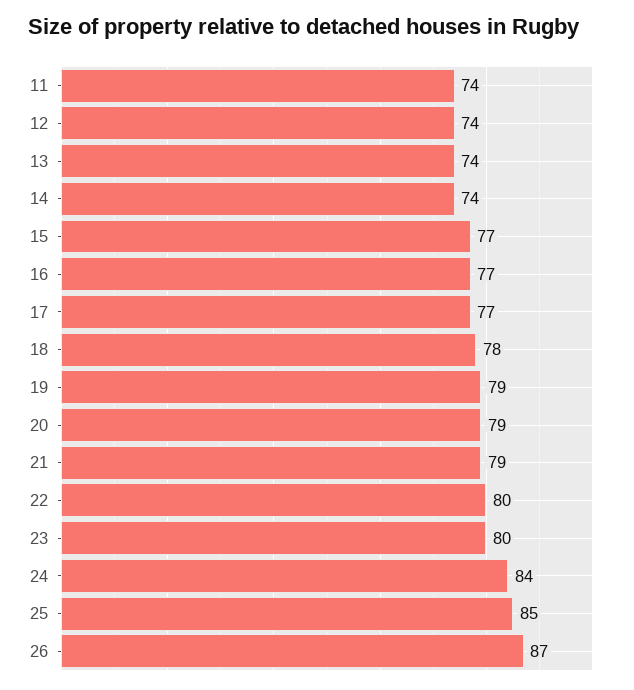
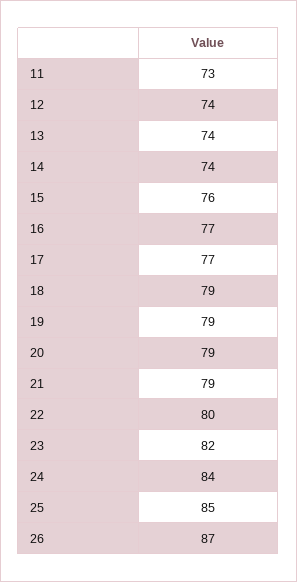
  {
-   "11": 74,
+   "11": 73,
    "12": 74,
    "13": 74,
    "14": 74,
-   "15": 77,
+   "15": 76,
    "16": 77,
    "17": 77,
-   "18": 78,
+   "18": 79,
    "19": 79,
    "20": 79,
    "21": 79,
    "22": 80,
-   "23": 80,
+   "23": 82,
    "24": 84,
    "25": 85,
    "26": 87
  }

